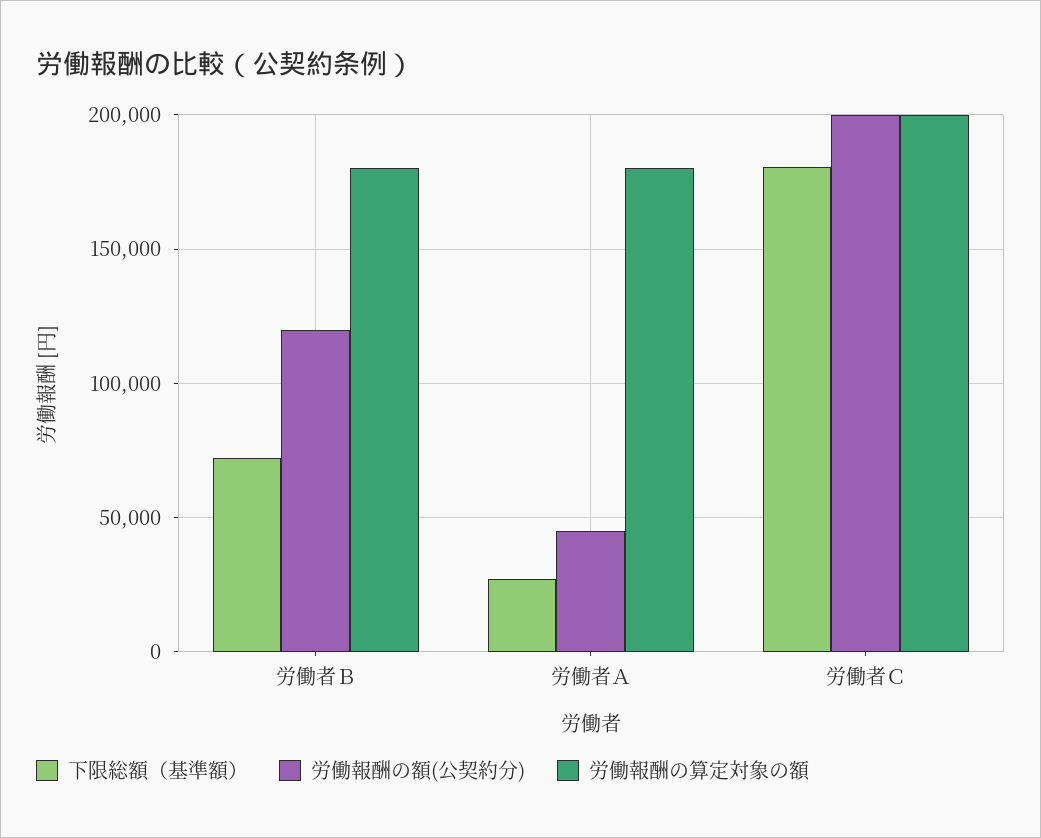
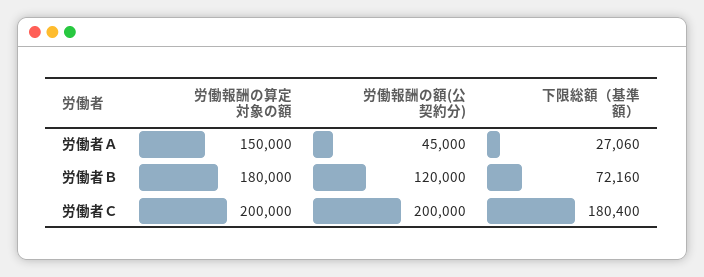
  {
    "下限総額（基準額）": {
      "労働者Ｂ": 72160,
      "労働者Ａ": 27060,
      "労働者Ｃ": 180400
    },
    "労働報酬の額(公契約分)": {
      "労働者Ｂ": 120000,
      "労働者Ａ": 45000,
      "労働者Ｃ": 200000
    },
    "労働報酬の算定対象の額": {
      "労働者Ｂ": 180000,
-     "労働者Ａ": 180000,
+     "労働者Ａ": 150000,
      "労働者Ｃ": 200000
    }
  }

